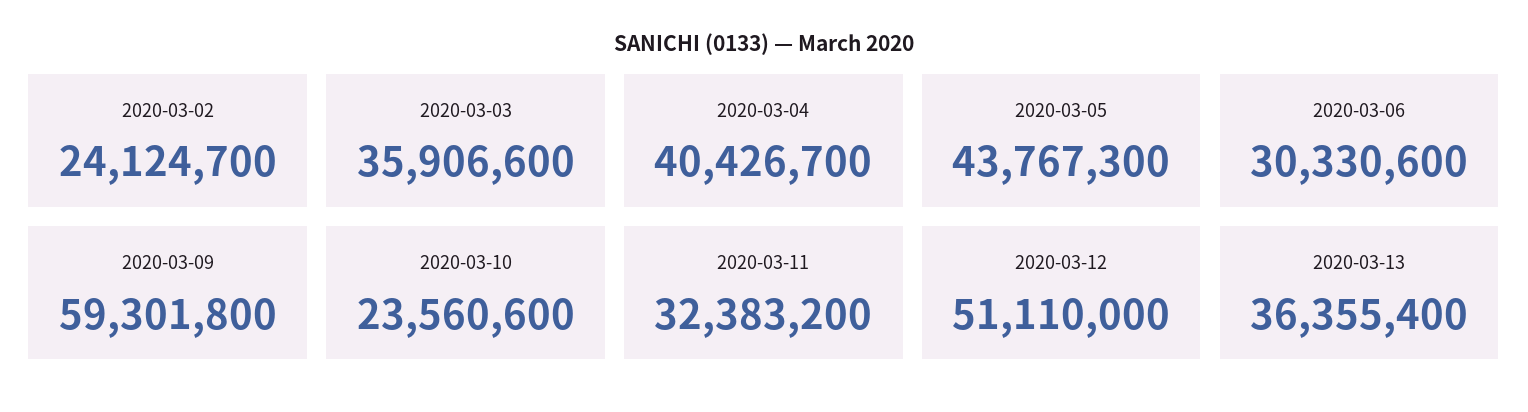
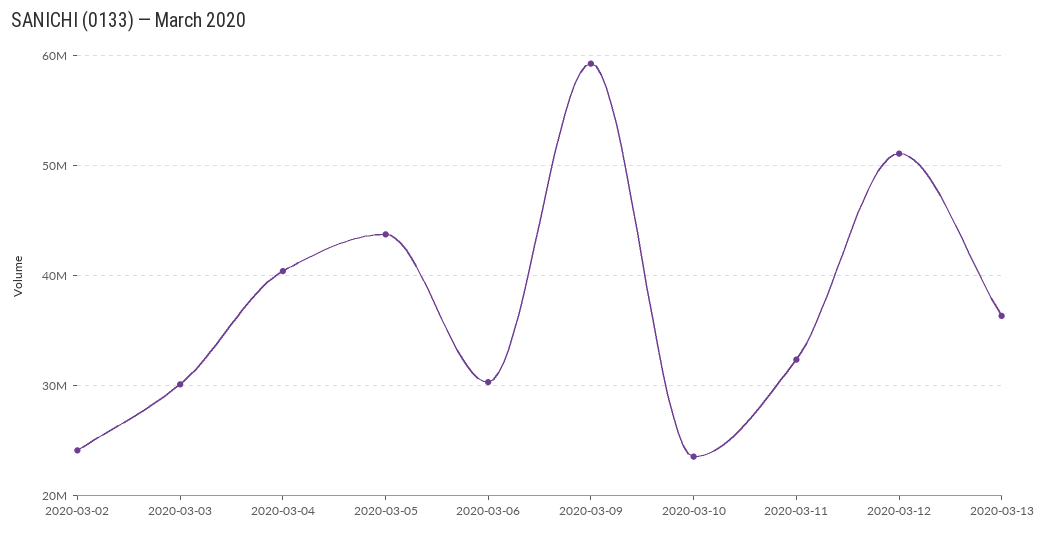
  {
    "2020-03-02": 24124700,
-   "2020-03-03": 35906600,
+   "2020-03-03": 30000000,
    "2020-03-04": 40426700,
    "2020-03-05": 43767300,
    "2020-03-06": 30330600,
    "2020-03-09": 59301800,
    "2020-03-10": 23560600,
    "2020-03-11": 32383200,
    "2020-03-12": 51110000,
    "2020-03-13": 36355400
  }

